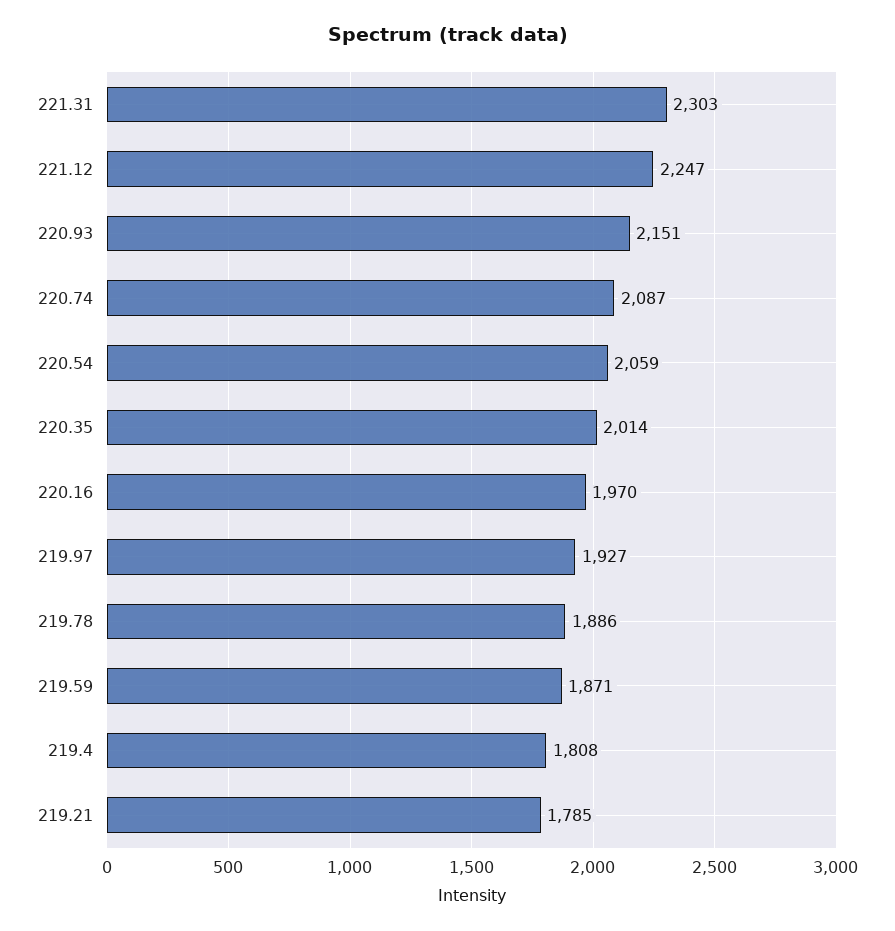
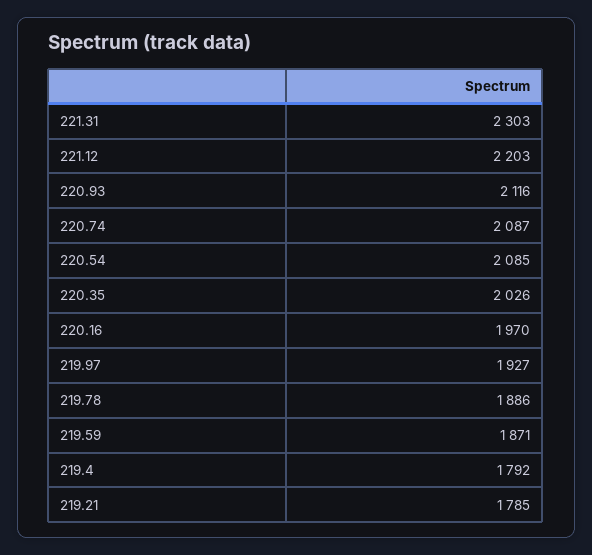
  {
    "221.31": 2303,
-   "221.12": 2247,
+   "221.12": 2203,
-   "220.93": 2151,
+   "220.93": 2116,
    "220.74": 2087,
-   "220.54": 2059,
+   "220.54": 2085,
-   "220.35": 2014,
+   "220.35": 2026,
    "220.16": 1970,
    "219.97": 1927,
    "219.78": 1886,
    "219.59": 1871,
-   "219.4": 1808,
+   "219.4": 1792,
    "219.21": 1785
  }

